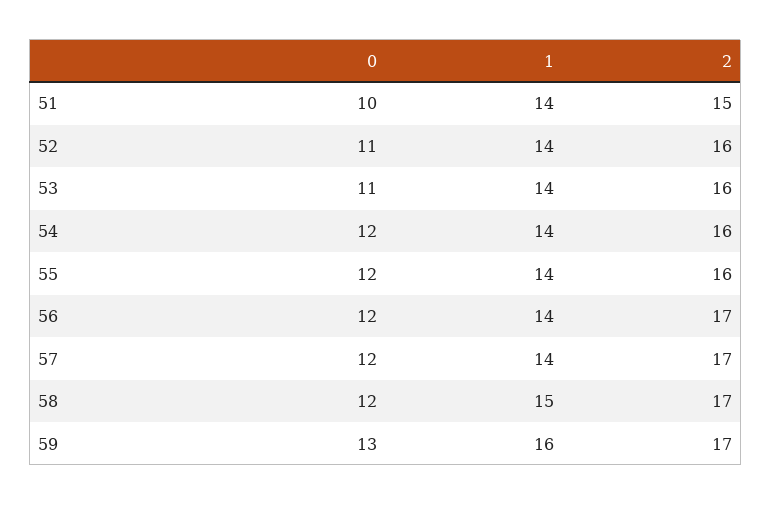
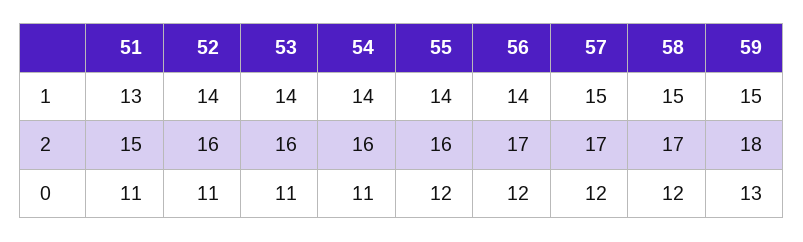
  {
    "0": {
-     "51": 10,
+     "51": 11,
      "52": 11,
      "53": 11,
-     "54": 12,
+     "54": 11,
      "55": 12,
      "56": 12,
      "57": 12,
      "58": 12,
      "59": 13
    },
    "1": {
-     "51": 14,
+     "51": 13,
      "52": 14,
      "53": 14,
      "54": 14,
      "55": 14,
      "56": 14,
-     "57": 14,
+     "57": 15,
      "58": 15,
-     "59": 16
+     "59": 15
    },
    "2": {
      "51": 15,
      "52": 16,
      "53": 16,
      "54": 16,
      "55": 16,
      "56": 17,
      "57": 17,
      "58": 17,
-     "59": 17
+     "59": 18
    }
  }

